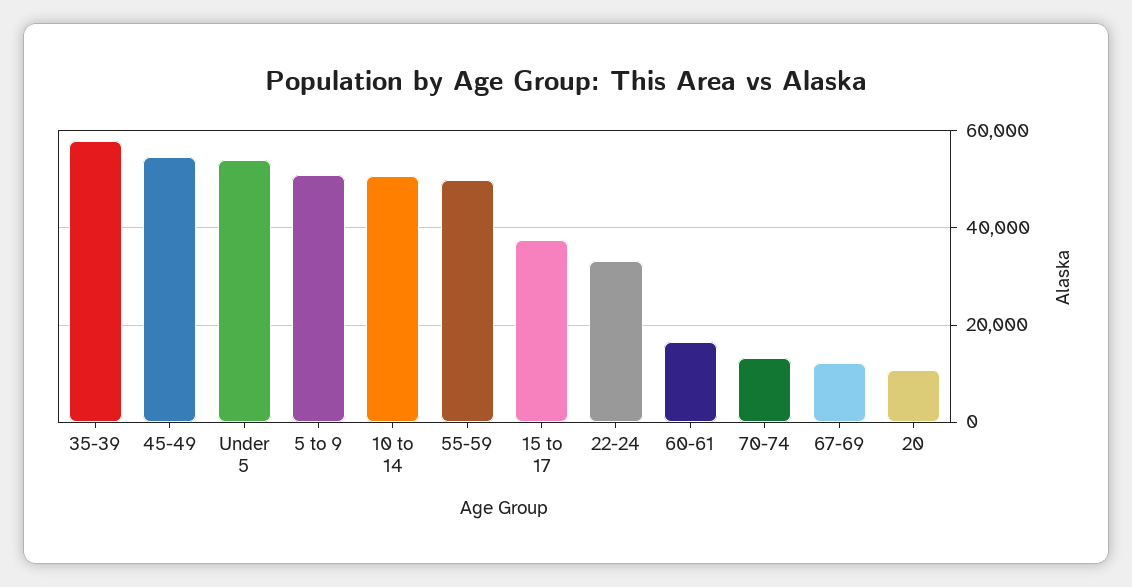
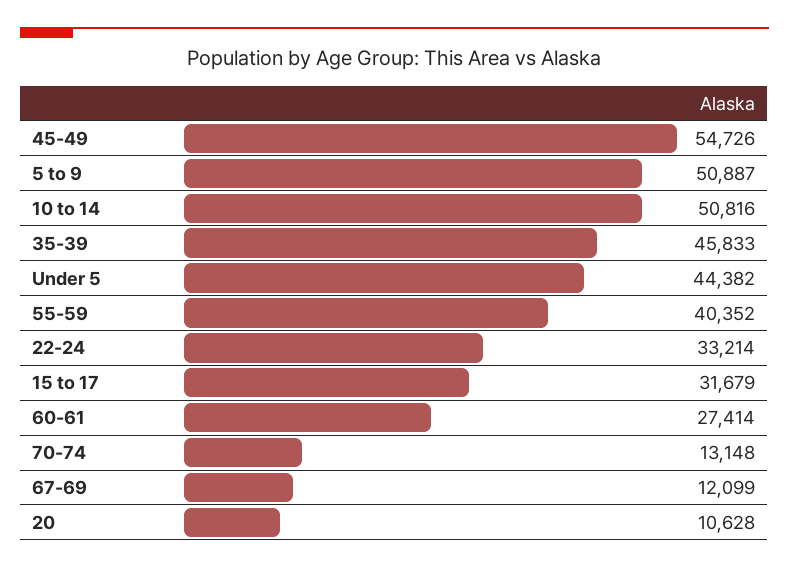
  {
-   "35-39": 58000,
+   "35-39": 45833,
    "45-49": 54726,
-   "Under 5": 54000,
+   "Under 5": 44382,
    "5 to 9": 50887,
    "10 to 14": 50816,
-   "55-59": 50000,
+   "55-59": 40352,
-   "15 to 17": 38000,
+   "15 to 17": 31679,
    "22-24": 33214,
-   "60-61": 16000,
+   "60-61": 27414,
    "70-74": 13148,
    "67-69": 12099,
    "20": 10628
  }

